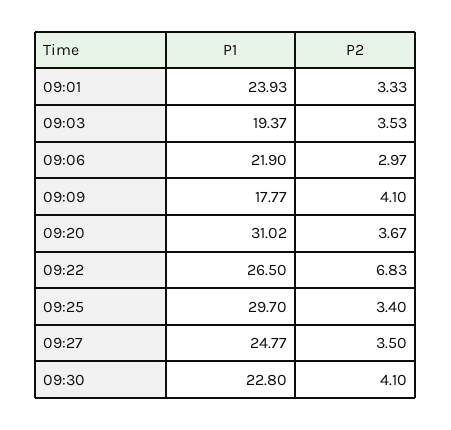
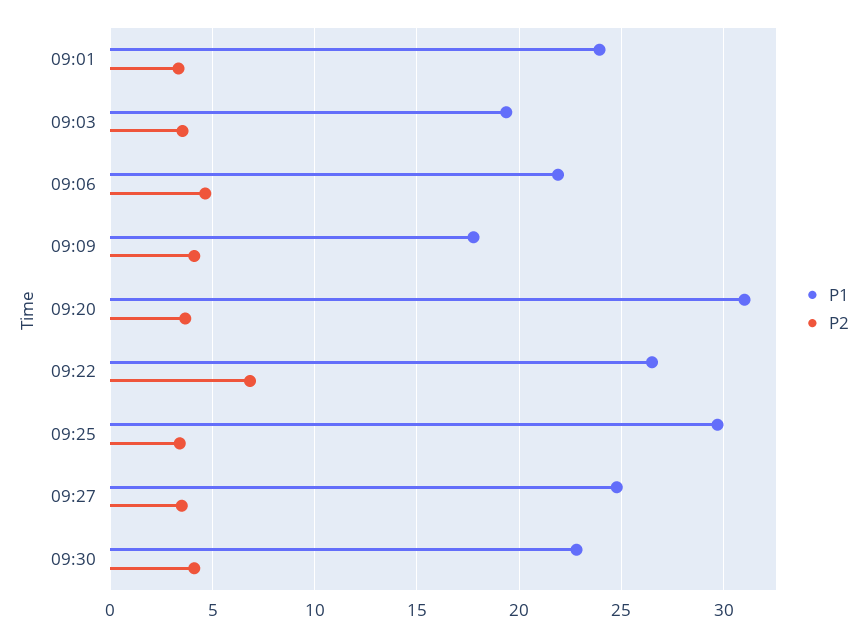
  {
    "P1": {
      "09:01": 23.93,
      "09:03": 19.37,
      "09:06": 21.9,
      "09:09": 17.77,
      "09:20": 31.02,
      "09:22": 26.5,
      "09:25": 29.7,
      "09:27": 24.77,
      "09:30": 22.8
    },
    "P2": {
      "09:01": 3.33,
      "09:03": 3.53,
-     "09:06": 2.97,
+     "09:06": 4.5,
      "09:09": 4.1,
      "09:20": 3.67,
      "09:22": 6.83,
      "09:25": 3.4,
      "09:27": 3.5,
      "09:30": 4.1
    }
  }

